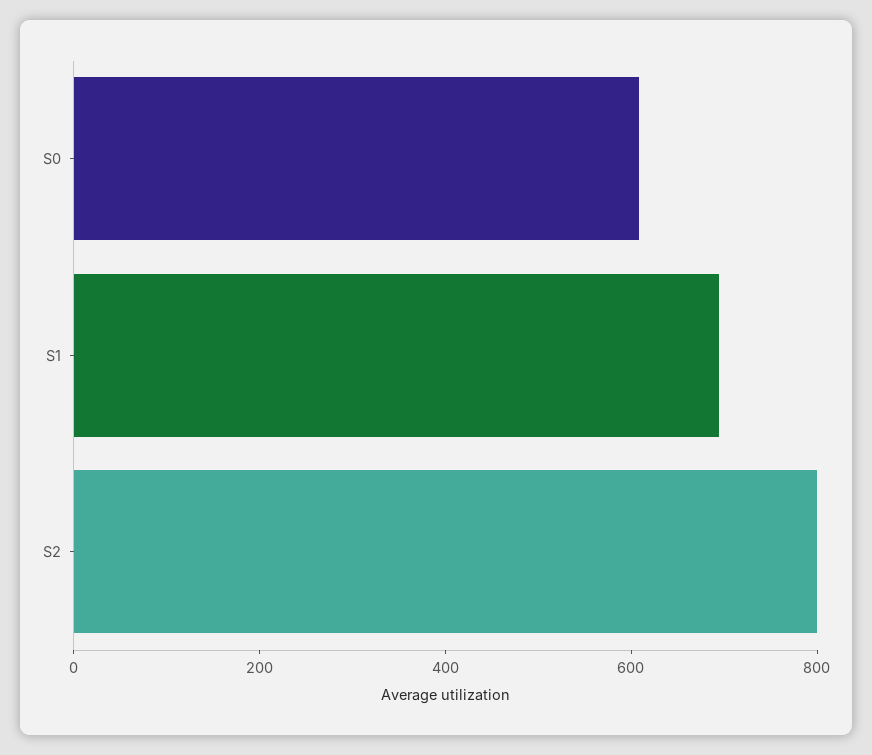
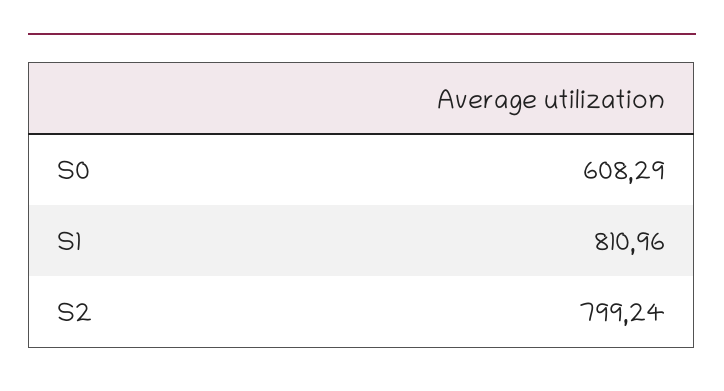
  {
    "S0": 608.29,
-   "S1": 700,
+   "S1": 810.96,
    "S2": 799.24
  }

